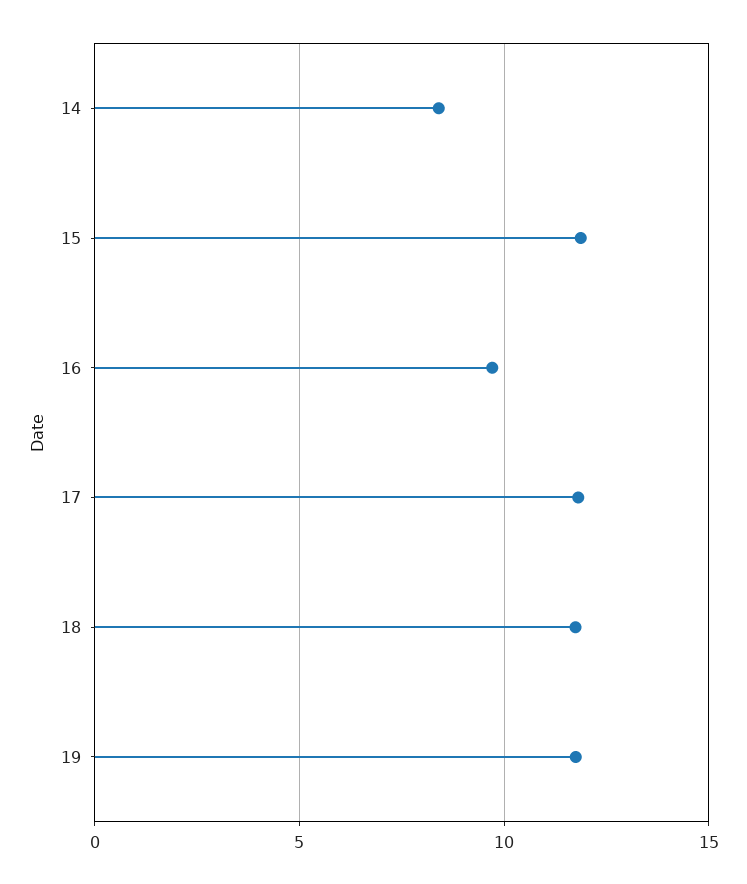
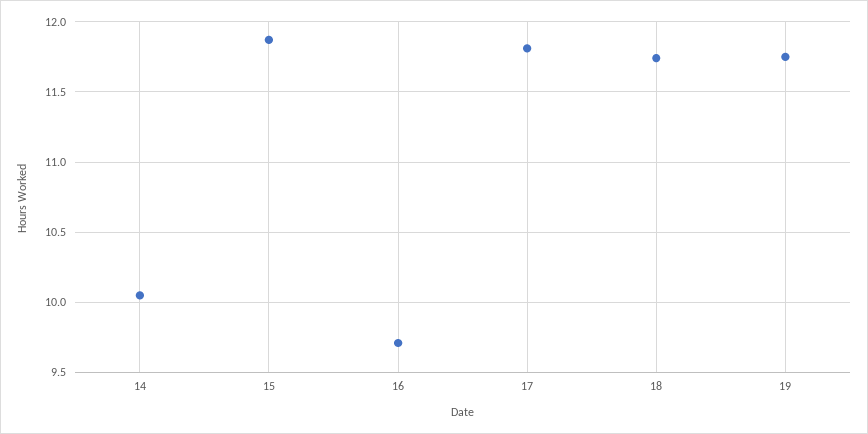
  {
-   "14": 8.5,
+   "14": 10.05,
    "15": 11.85,
    "16": 9.7,
    "17": 11.8,
    "18": 11.75,
    "19": 11.75
  }

